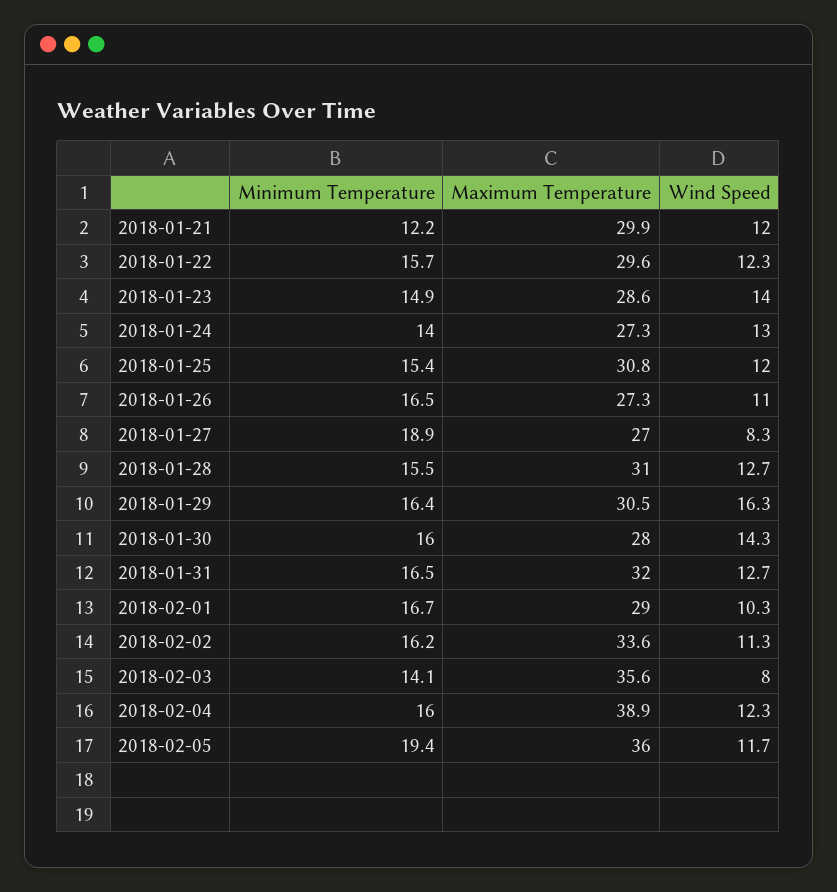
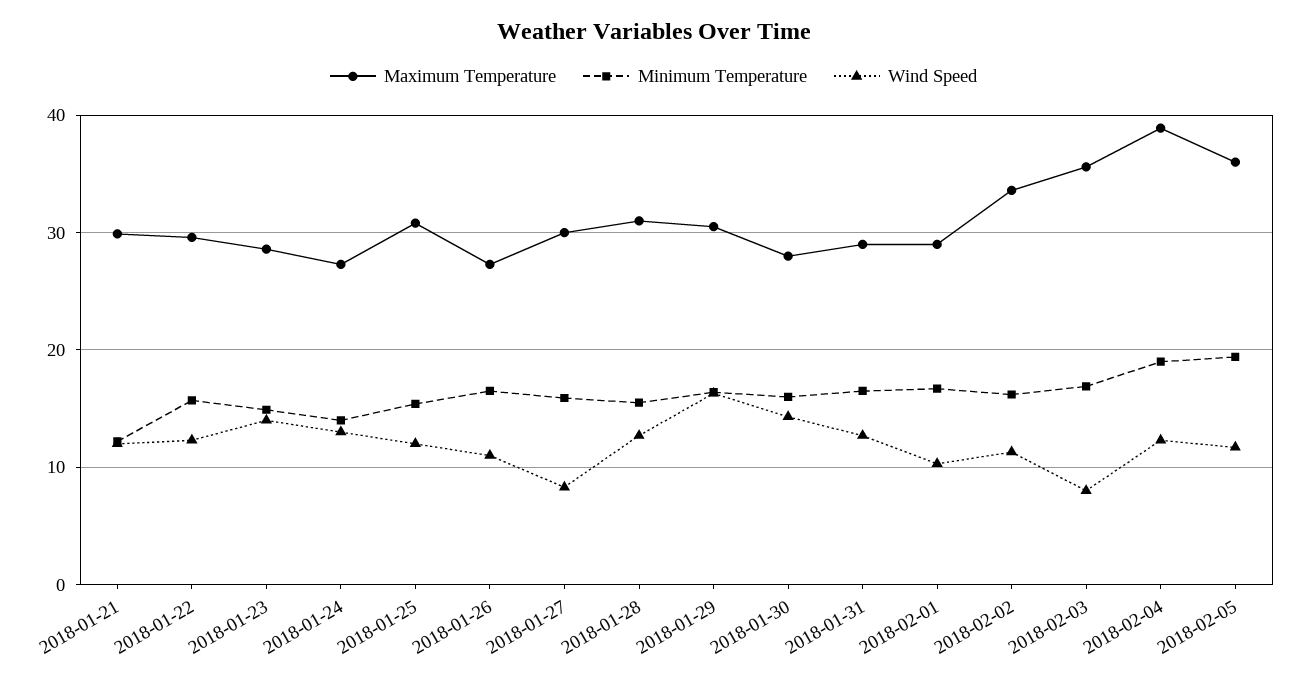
  {
    "Minimum Temperature": {
      "2018-01-21": 12.2,
      "2018-01-22": 15.7,
      "2018-01-23": 14.9,
      "2018-01-24": 14,
      "2018-01-25": 15.4,
      "2018-01-26": 16.5,
-     "2018-01-27": 18.9,
+     "2018-01-27": 16,
      "2018-01-28": 15.5,
      "2018-01-29": 16.4,
      "2018-01-30": 16,
      "2018-01-31": 16.5,
      "2018-02-01": 16.7,
      "2018-02-02": 16.2,
-     "2018-02-03": 14.1,
+     "2018-02-03": 17,
-     "2018-02-04": 16,
+     "2018-02-04": 19,
      "2018-02-05": 19.4
    },
    "Maximum Temperature": {
      "2018-01-21": 29.9,
      "2018-01-22": 29.6,
      "2018-01-23": 28.6,
      "2018-01-24": 27.3,
      "2018-01-25": 30.8,
      "2018-01-26": 27.3,
-     "2018-01-27": 27,
+     "2018-01-27": 30,
      "2018-01-28": 31,
      "2018-01-29": 30.5,
      "2018-01-30": 28,
-     "2018-01-31": 32,
+     "2018-01-31": 29,
      "2018-02-01": 29,
      "2018-02-02": 33.6,
      "2018-02-03": 35.6,
      "2018-02-04": 38.9,
      "2018-02-05": 36
    },
    "Wind Speed": {
      "2018-01-21": 12,
      "2018-01-22": 12.3,
      "2018-01-23": 14,
      "2018-01-24": 13,
      "2018-01-25": 12,
      "2018-01-26": 11,
      "2018-01-27": 8.3,
      "2018-01-28": 12.7,
      "2018-01-29": 16.3,
      "2018-01-30": 14.3,
      "2018-01-31": 12.7,
      "2018-02-01": 10.3,
      "2018-02-02": 11.3,
      "2018-02-03": 8,
      "2018-02-04": 12.3,
      "2018-02-05": 11.7
    }
  }

